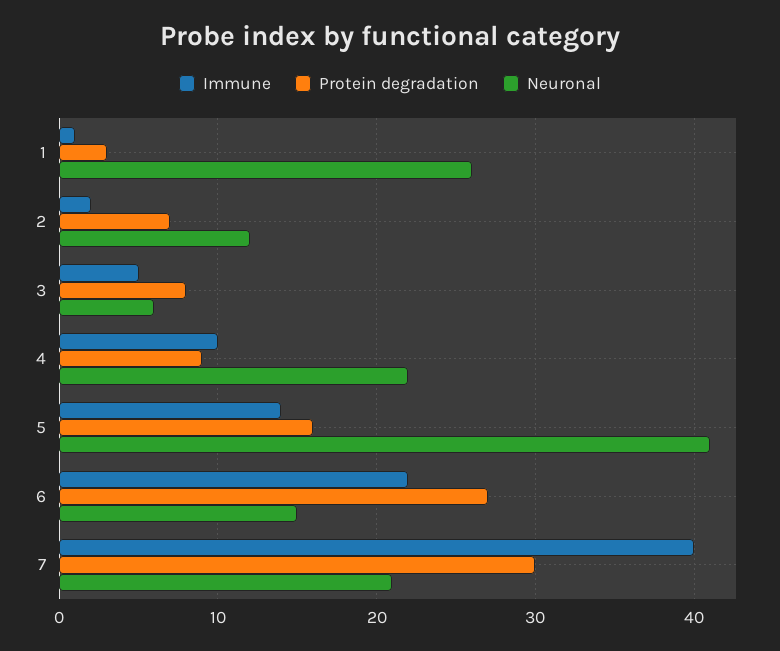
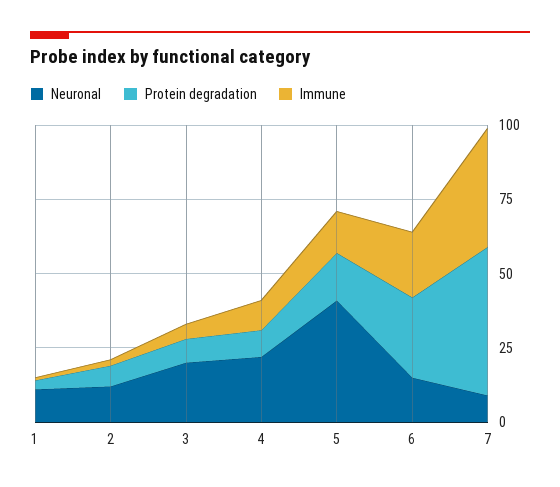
  {
    "Immune": {
      "1": 1,
      "2": 2,
      "3": 5,
      "4": 10,
      "5": 14,
      "6": 22,
      "7": 40
    },
    "Protein degradation": {
      "1": 3,
      "2": 7,
      "3": 8,
      "4": 9,
      "5": 16,
      "6": 27,
-     "7": 30
+     "7": 50
    },
    "Neuronal": {
-     "1": 26,
+     "1": 10,
      "2": 12,
-     "3": 6,
+     "3": 20,
      "4": 22,
      "5": 41,
      "6": 15,
-     "7": 21
+     "7": 10
    }
  }

